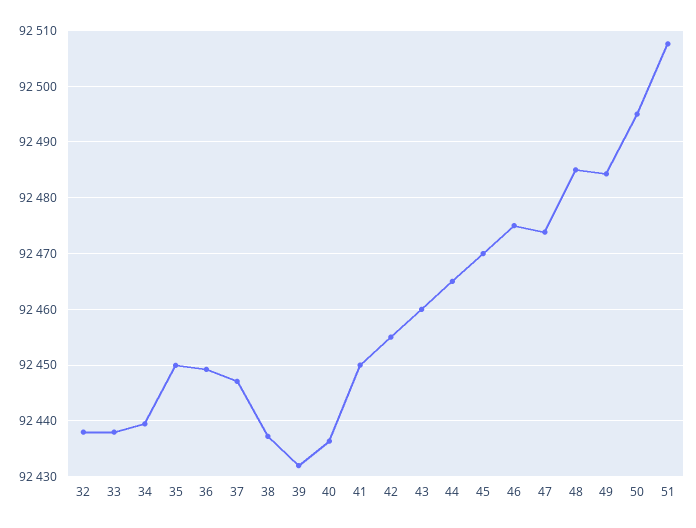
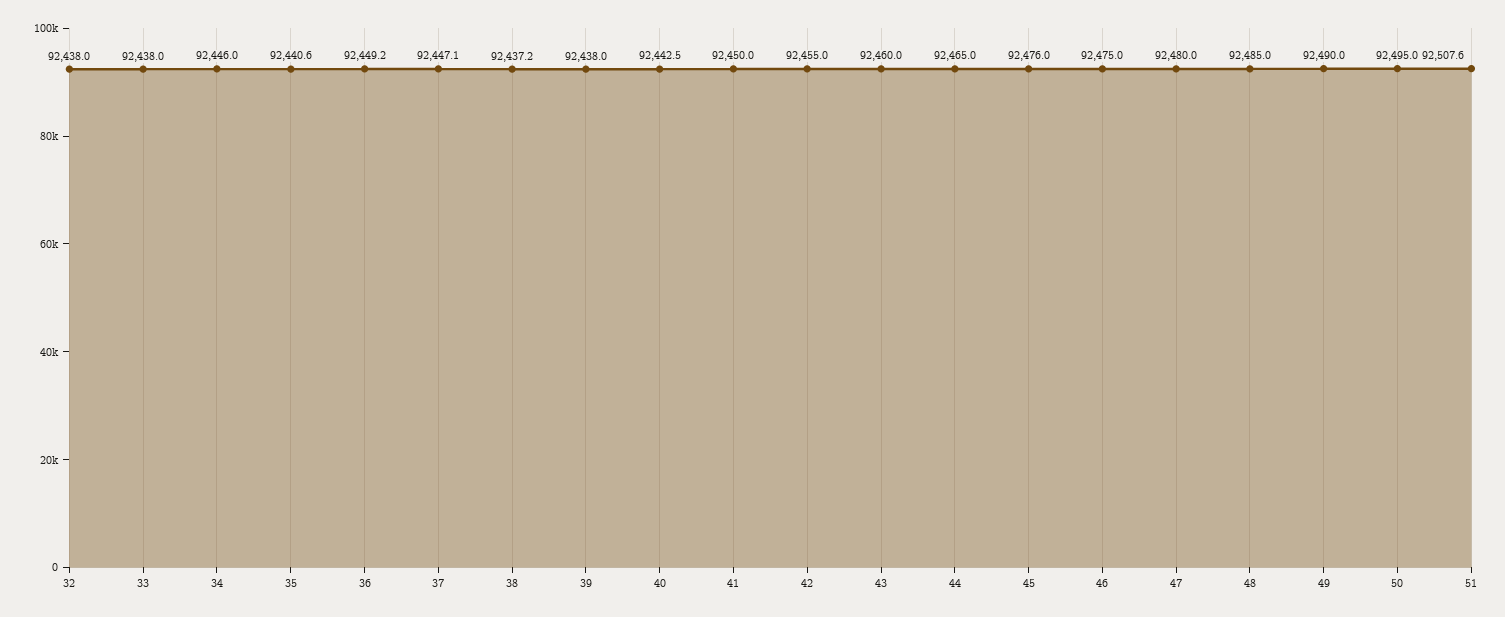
  {
    "32": 92438,
    "33": 92438,
-   "34": 92440,
+   "34": 92446,
-   "35": 92450,
+   "35": 92440.6,
    "36": 92449.2,
    "37": 92447.1,
    "38": 92437.2,
-   "39": 92432,
+   "39": 92438,
-   "40": 92436,
+   "40": 92442.5,
    "41": 92450,
    "42": 92455,
    "43": 92460,
    "44": 92465,
-   "45": 92470,
+   "45": 92476,
    "46": 92475,
-   "47": 92474,
+   "47": 92480,
    "48": 92485,
-   "49": 92484,
+   "49": 92490,
    "50": 92495,
    "51": 92507.6
  }

